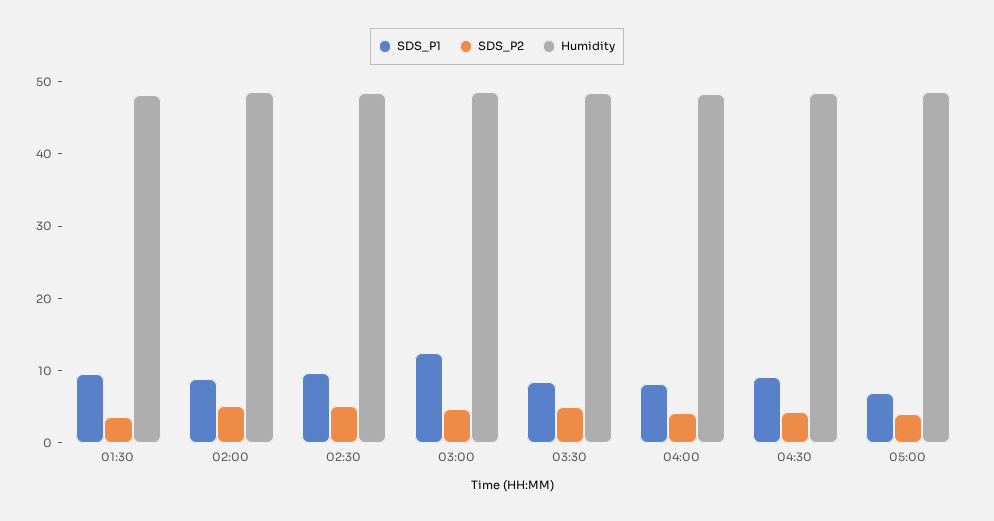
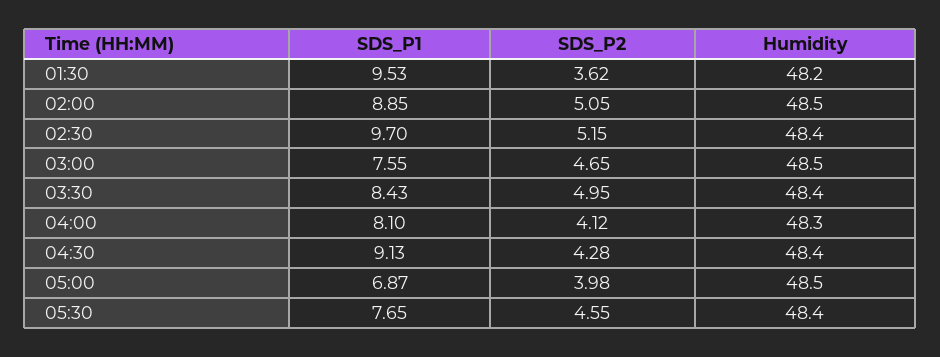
  {
    "SDS_P1": {
      "01:30": 9.53,
      "02:00": 8.85,
      "02:30": 9.7,
-     "03:00": 12,
+     "03:00": 7.55,
      "03:30": 8.43,
      "04:00": 8.1,
      "04:30": 9.13,
-     "05:00": 6.87
+     "05:00": 6.87,
+     "05:30": 7.65
    },
    "SDS_P2": {
      "01:30": 3.62,
      "02:00": 5.05,
      "02:30": 5.15,
      "03:00": 4.65,
      "03:30": 4.95,
      "04:00": 4.12,
      "04:30": 4.28,
-     "05:00": 3.98
+     "05:00": 3.98,
+     "05:30": 4.55
    },
    "Humidity": {
      "01:30": 48.2,
      "02:00": 48.5,
      "02:30": 48.4,
      "03:00": 48.5,
      "03:30": 48.4,
      "04:00": 48.3,
      "04:30": 48.4,
-     "05:00": 48.5
+     "05:00": 48.5,
+     "05:30": 48.4
    }
  }

